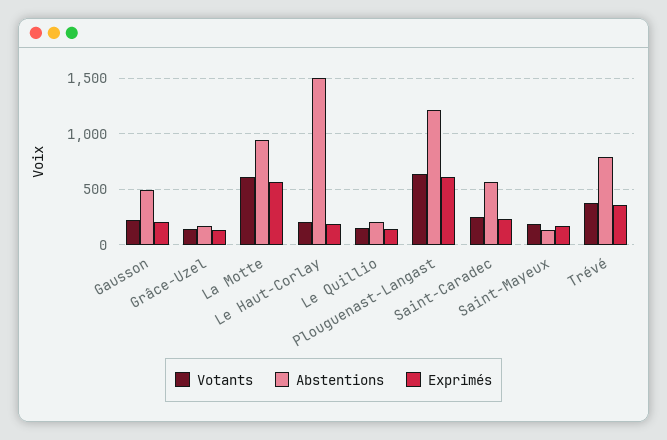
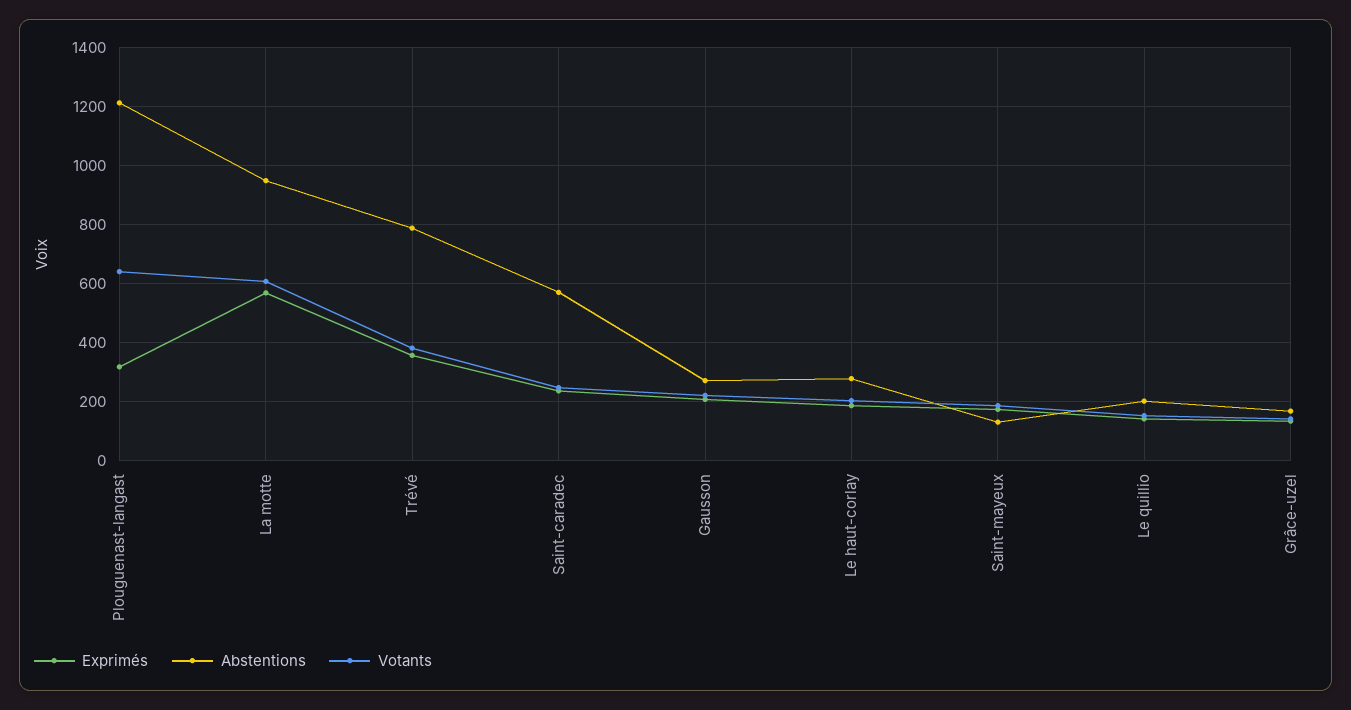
  {
    "Votants": {
      "Gausson": 225,
      "Grâce-Uzel": 150,
      "La Motte": 600,
      "Le Haut-Corlay": 200,
      "Le Quillio": 150,
      "Plouguenast-Langast": 650,
      "Saint-Caradec": 250,
      "Saint-Mayeux": 175,
      "Trévé": 375
    },
    "Abstentions": {
-     "Gausson": 500,
+     "Gausson": 275,
      "Grâce-Uzel": 175,
      "La Motte": 950,
-     "Le Haut-Corlay": 1500,
+     "Le Haut-Corlay": 275,
      "Le Quillio": 200,
      "Plouguenast-Langast": 1200,
      "Saint-Caradec": 575,
      "Saint-Mayeux": 125,
      "Trévé": 775
    },
    "Exprimés": {
      "Gausson": 200,
      "Grâce-Uzel": 125,
      "La Motte": 575,
      "Le Haut-Corlay": 175,
      "Le Quillio": 150,
-     "Plouguenast-Langast": 600,
+     "Plouguenast-Langast": 325,
      "Saint-Caradec": 225,
      "Saint-Mayeux": 175,
      "Trévé": 350
    }
  }

